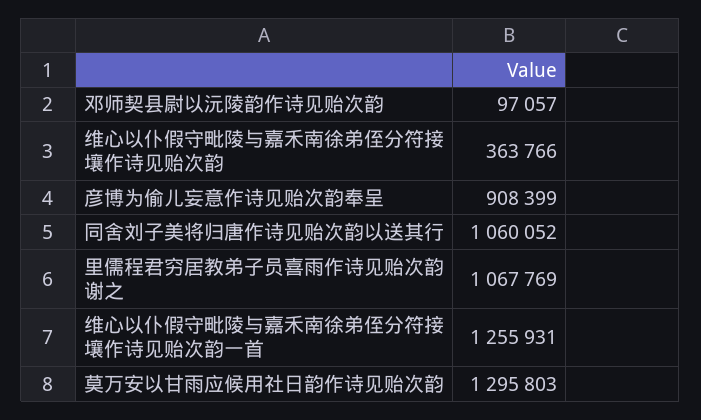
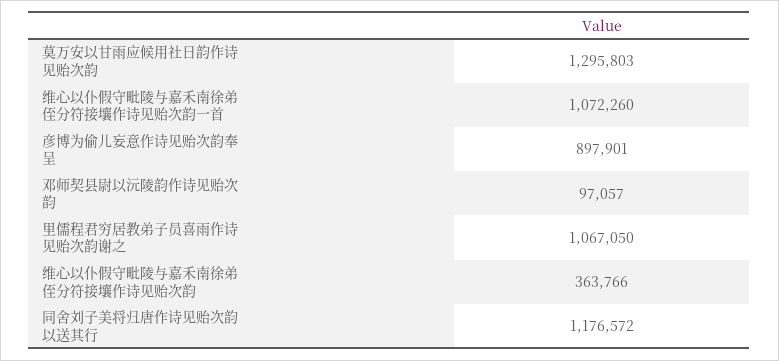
  {
    "邓师契县尉以沅陵韵作诗见贻次韵": 97057,
    "维心以仆假守毗陵与嘉禾南徐弟侄分符接壤作诗见贻次韵": 363766,
-   "彦博为偷儿妄意作诗见贻次韵奉呈": 908399,
+   "彦博为偷儿妄意作诗见贻次韵奉呈": 897901,
-   "同舍刘子美将归唐作诗见贻次韵以送其行": 1060052,
+   "同舍刘子美将归唐作诗见贻次韵以送其行": 1176572,
-   "里儒程君穷居教弟子员喜雨作诗见贻次韵谢之": 1067769,
+   "里儒程君穷居教弟子员喜雨作诗见贻次韵谢之": 1067050,
-   "维心以仆假守毗陵与嘉禾南徐弟侄分符接壤作诗见贻次韵一首": 1255931,
+   "维心以仆假守毗陵与嘉禾南徐弟侄分符接壤作诗见贻次韵一首": 1072260,
    "莫万安以甘雨应候用社日韵作诗见贻次韵": 1295803
  }

